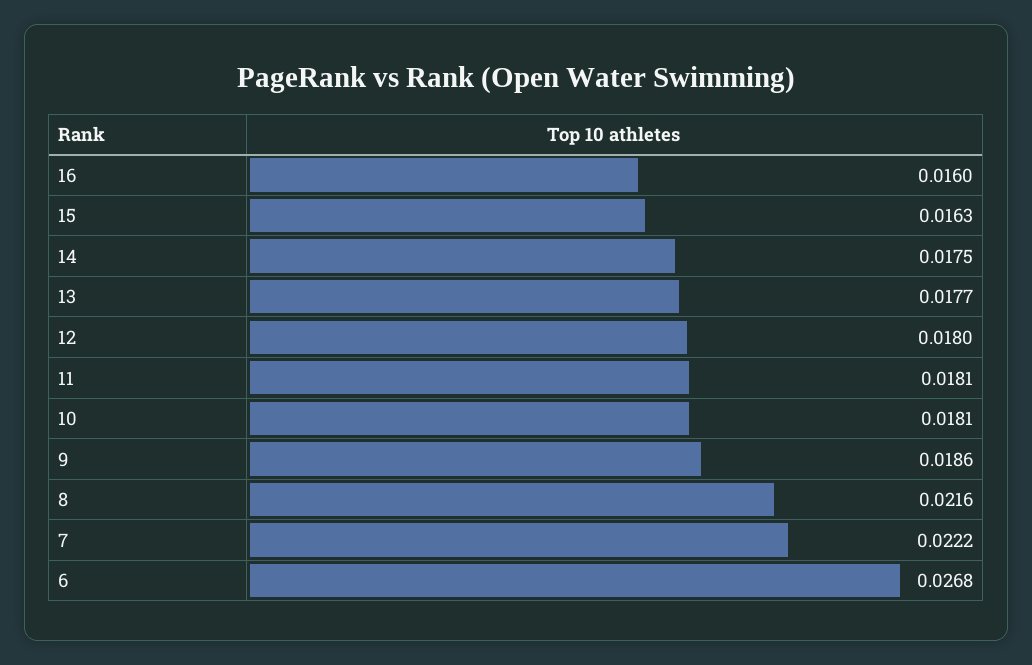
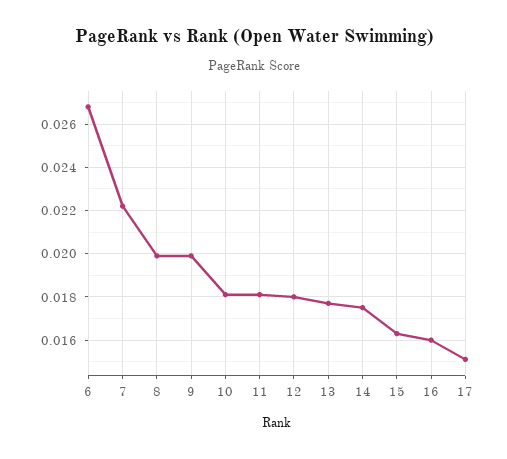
  {
    "16": 0.016,
    "15": 0.0163,
    "14": 0.0175,
    "13": 0.0177,
    "12": 0.018,
    "11": 0.0181,
    "10": 0.0181,
-   "9": 0.0186,
+   "9": 0.02,
-   "8": 0.0216,
+   "8": 0.02,
    "7": 0.0222,
-   "6": 0.0268
+   "6": 0.0268,
+   "17": 0.015
  }

